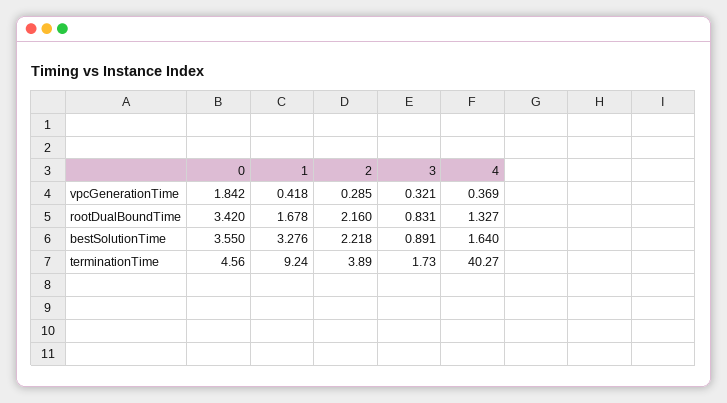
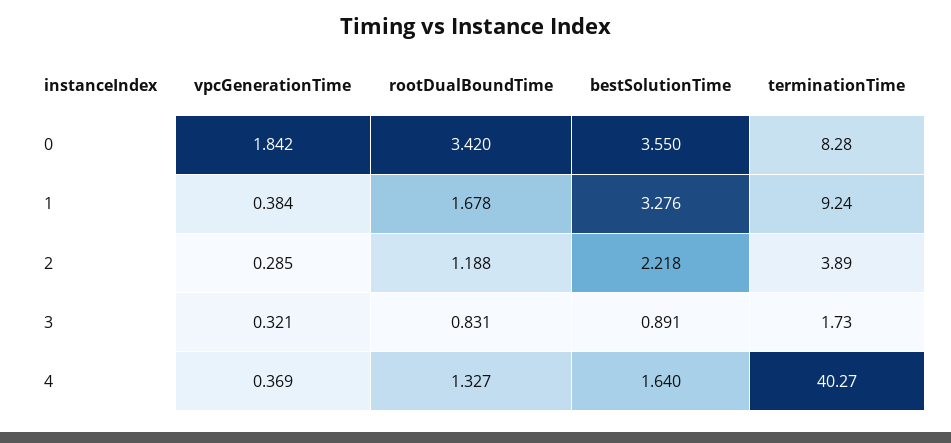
  {
    "0": {
      "vpcGenerationTime": 1.842,
      "rootDualBoundTime": 3.42,
      "bestSolutionTime": 3.55,
-     "terminationTime": 4.56
+     "terminationTime": 8.28
    },
    "1": {
-     "vpcGenerationTime": 0.418,
+     "vpcGenerationTime": 0.384,
      "rootDualBoundTime": 1.678,
      "bestSolutionTime": 3.276,
      "terminationTime": 9.24
    },
    "2": {
      "vpcGenerationTime": 0.285,
-     "rootDualBoundTime": 2.16,
+     "rootDualBoundTime": 1.188,
      "bestSolutionTime": 2.218,
      "terminationTime": 3.89
    },
    "3": {
      "vpcGenerationTime": 0.321,
      "rootDualBoundTime": 0.831,
      "bestSolutionTime": 0.891,
      "terminationTime": 1.73
    },
    "4": {
      "vpcGenerationTime": 0.369,
      "rootDualBoundTime": 1.327,
      "bestSolutionTime": 1.64,
      "terminationTime": 40.27
    }
  }

